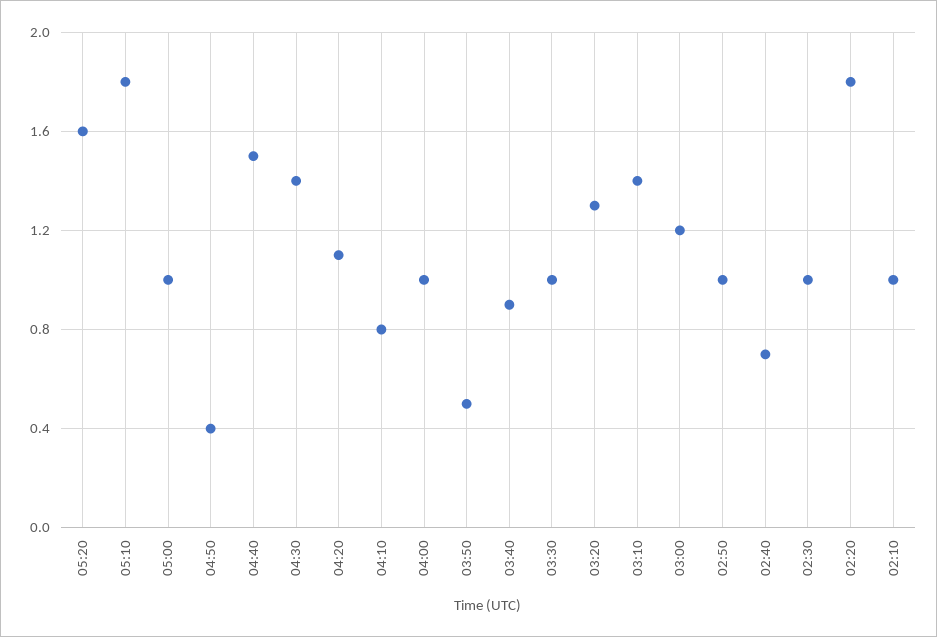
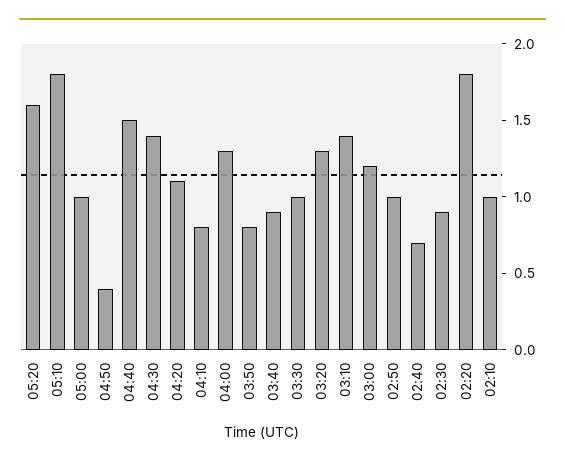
  {
    "05:20": 1.6,
    "05:10": 1.8,
    "05:00": 1,
    "04:50": 0.4,
    "04:40": 1.5,
    "04:30": 1.4,
    "04:20": 1.1,
    "04:10": 0.8,
-   "04:00": 1,
+   "04:00": 1.3,
-   "03:50": 0.5,
+   "03:50": 0.8,
    "03:40": 0.9,
    "03:30": 1,
    "03:20": 1.3,
    "03:10": 1.4,
    "03:00": 1.2,
    "02:50": 1,
    "02:40": 0.7,
-   "02:30": 1,
+   "02:30": 0.9,
    "02:20": 1.8,
    "02:10": 1
  }

